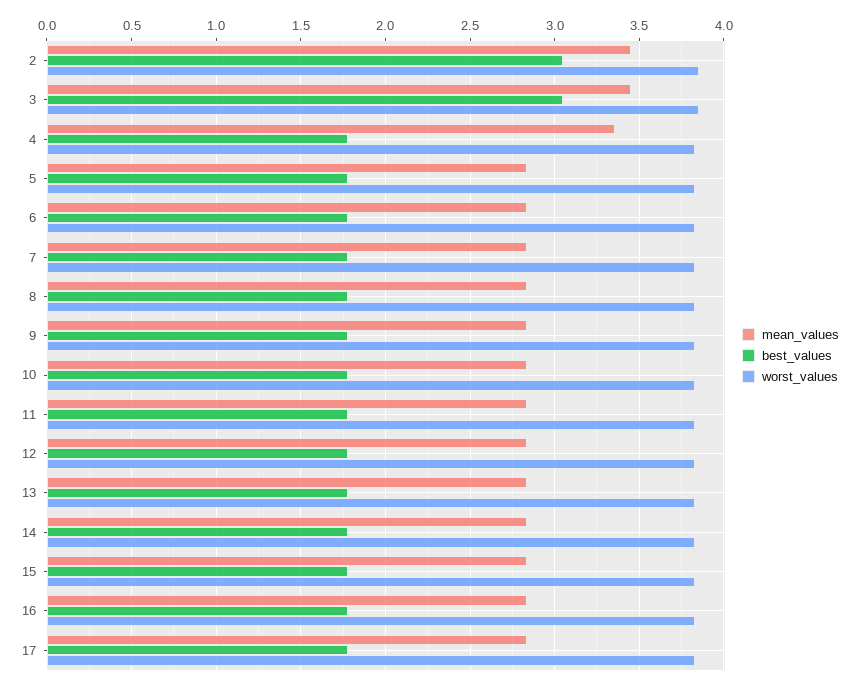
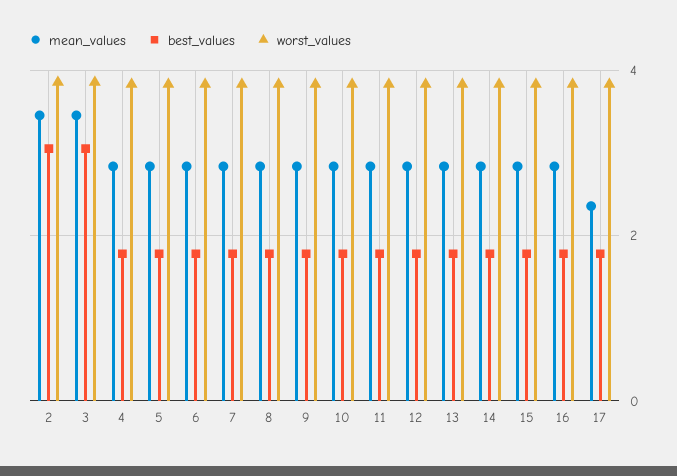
  {
    "mean_values": {
      "2": 3.45,
      "3": 3.45,
-     "4": 3.35,
+     "4": 2.8,
      "5": 2.85,
      "6": 2.85,
      "7": 2.85,
      "8": 2.85,
      "9": 2.85,
      "10": 2.85,
      "11": 2.85,
      "12": 2.85,
      "13": 2.85,
      "14": 2.85,
      "15": 2.85,
      "16": 2.85,
-     "17": 2.85
+     "17": 2.4
    },
    "best_values": {
      "2": 3.05,
      "3": 3.05,
      "4": 1.8,
      "5": 1.8,
      "6": 1.8,
      "7": 1.8,
      "8": 1.8,
      "9": 1.8,
      "10": 1.8,
      "11": 1.8,
      "12": 1.8,
      "13": 1.8,
      "14": 1.8,
      "15": 1.8,
      "16": 1.8,
      "17": 1.8
    },
    "worst_values": {
      "2": 3.85,
      "3": 3.85,
      "4": 3.85,
      "5": 3.85,
      "6": 3.85,
      "7": 3.85,
      "8": 3.85,
      "9": 3.85,
      "10": 3.85,
      "11": 3.85,
      "12": 3.85,
      "13": 3.85,
      "14": 3.85,
      "15": 3.85,
      "16": 3.85,
      "17": 3.85
    }
  }

